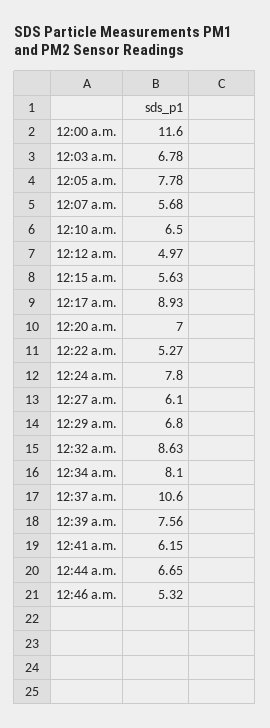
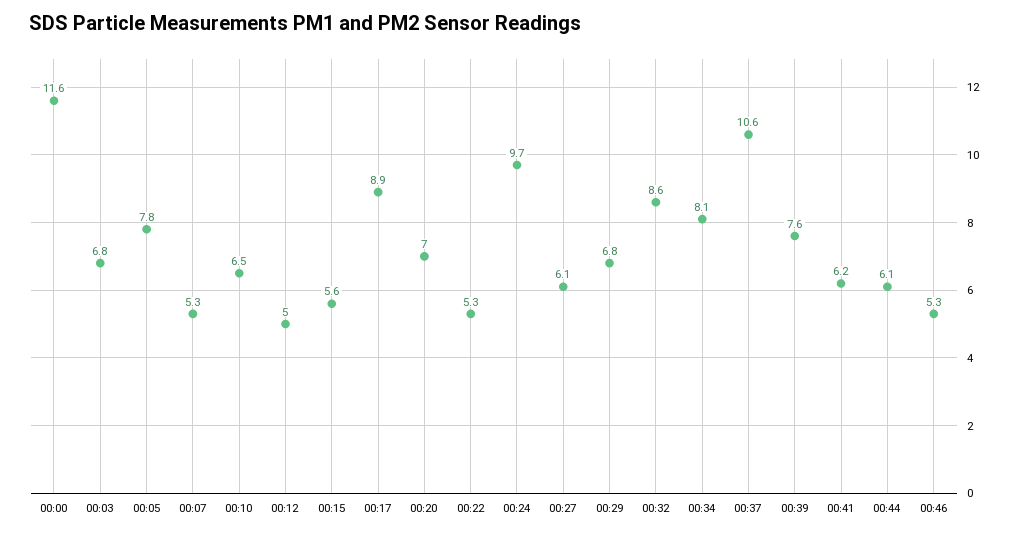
  {
    "12:00 a.m.": 11.6,
    "12:03 a.m.": 6.78,
    "12:05 a.m.": 7.78,
-   "12:07 a.m.": 5.68,
+   "12:07 a.m.": 5.3,
    "12:10 a.m.": 6.5,
    "12:12 a.m.": 4.97,
    "12:15 a.m.": 5.63,
    "12:17 a.m.": 8.93,
    "12:20 a.m.": 7,
    "12:22 a.m.": 5.27,
-   "12:24 a.m.": 7.8,
+   "12:24 a.m.": 9.7,
    "12:27 a.m.": 6.1,
    "12:29 a.m.": 6.8,
    "12:32 a.m.": 8.63,
    "12:34 a.m.": 8.1,
    "12:37 a.m.": 10.6,
    "12:39 a.m.": 7.56,
    "12:41 a.m.": 6.15,
-   "12:44 a.m.": 6.65,
+   "12:44 a.m.": 6.1,
    "12:46 a.m.": 5.32
  }

